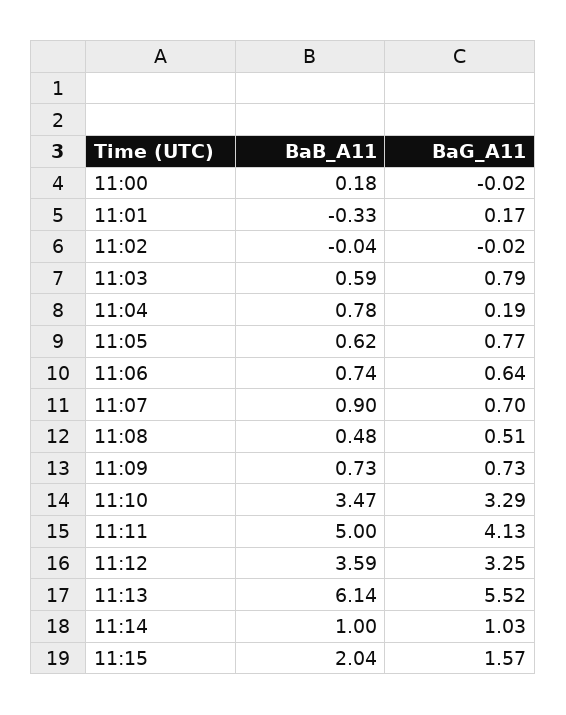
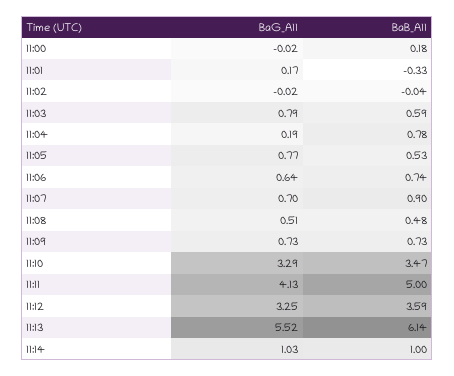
  {
    "BaB_A11": {
      "11:00": 0.18,
      "11:01": -0.33,
      "11:02": -0.04,
      "11:03": 0.59,
      "11:04": 0.78,
-     "11:05": 0.62,
+     "11:05": 0.53,
      "11:06": 0.74,
      "11:07": 0.9,
      "11:08": 0.48,
      "11:09": 0.73,
      "11:10": 3.47,
      "11:11": 5,
      "11:12": 3.59,
      "11:13": 6.14,
-     "11:14": 1,
+     "11:14": 1
-     "11:15": 2.04
    },
    "BaG_A11": {
      "11:00": -0.02,
      "11:01": 0.17,
      "11:02": -0.02,
      "11:03": 0.79,
      "11:04": 0.19,
      "11:05": 0.77,
      "11:06": 0.64,
      "11:07": 0.7,
      "11:08": 0.51,
      "11:09": 0.73,
      "11:10": 3.29,
      "11:11": 4.13,
      "11:12": 3.25,
      "11:13": 5.52,
-     "11:14": 1.03,
+     "11:14": 1.03
-     "11:15": 1.57
    }
  }

